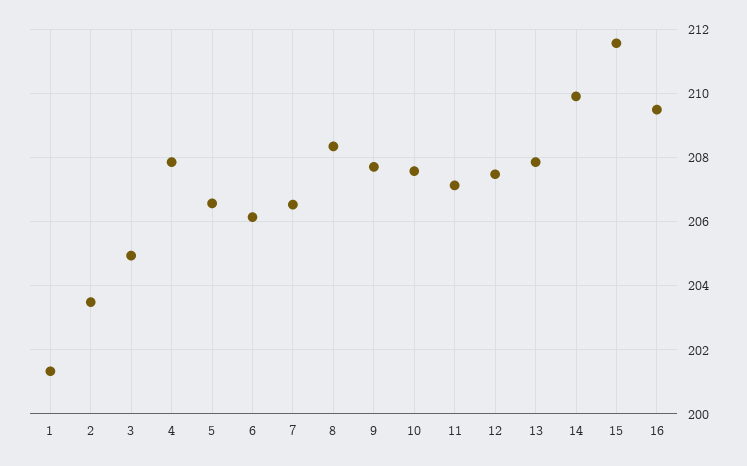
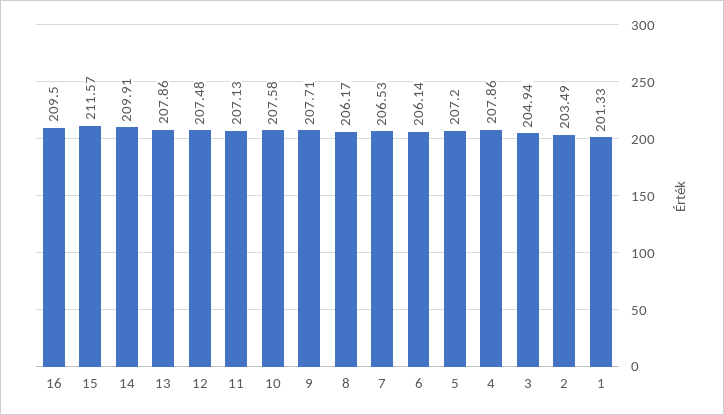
  {
    "1": 201.33,
    "2": 203.49,
    "3": 204.94,
    "4": 207.86,
-   "5": 206.6,
+   "5": 207.2,
    "6": 206.14,
    "7": 206.53,
-   "8": 208.4,
+   "8": 206.17,
    "9": 207.71,
    "10": 207.58,
    "11": 207.13,
    "12": 207.48,
    "13": 207.86,
    "14": 209.91,
    "15": 211.57,
    "16": 209.5
  }

